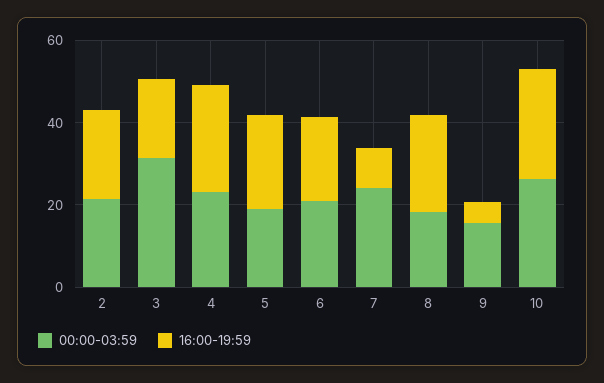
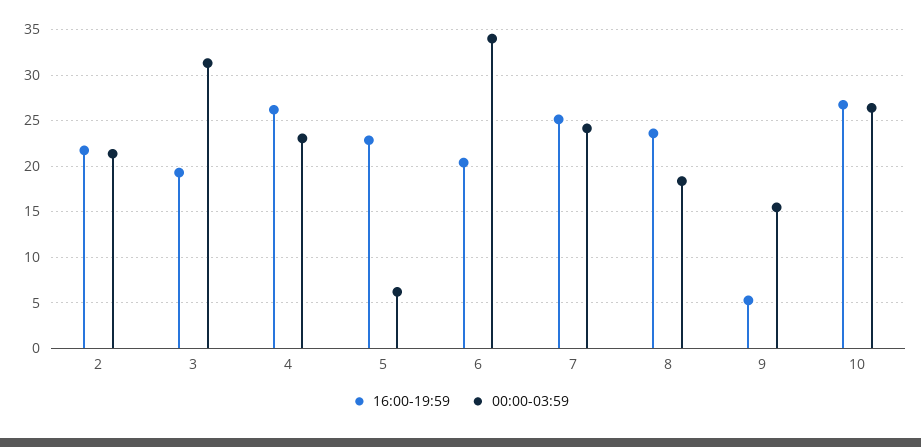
  {
    "00:00-03:59": {
      "2": 21,
      "3": 31,
      "4": 23,
-     "5": 20,
+     "5": 6,
-     "6": 20,
+     "6": 34,
      "7": 24,
      "8": 18,
      "9": 15,
      "10": 26
    },
    "16:00-19:59": {
      "2": 22,
      "3": 19,
      "4": 26,
      "5": 23,
      "6": 20,
-     "7": 10,
+     "7": 25,
      "8": 24,
      "9": 5,
      "10": 27
    }
  }

